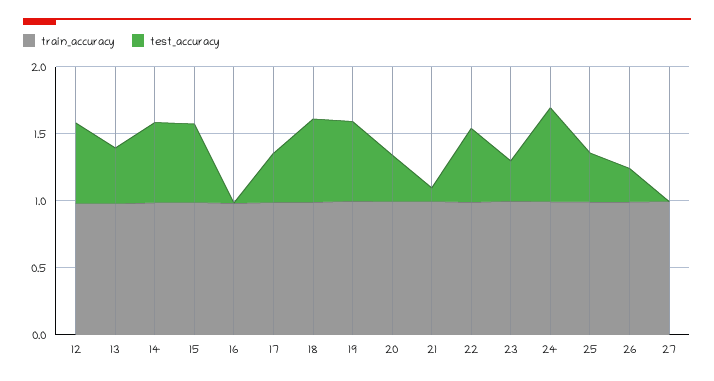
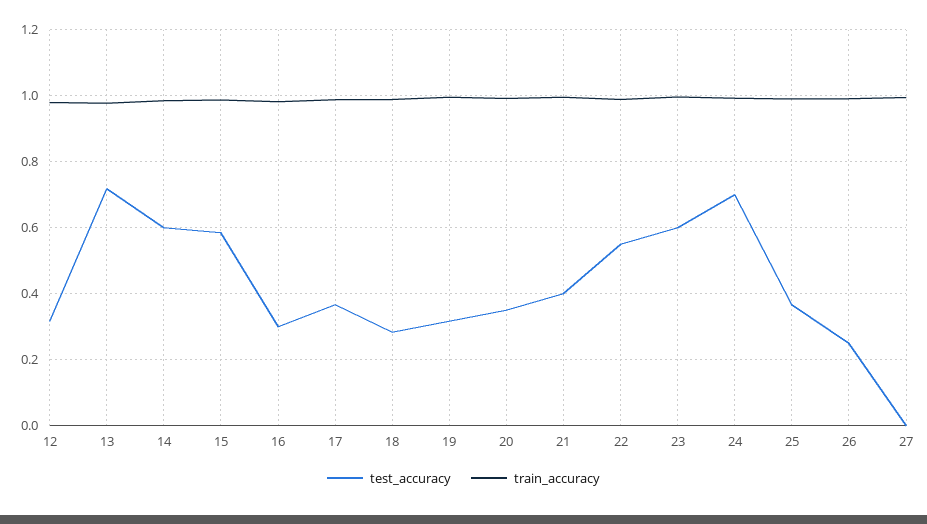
  {
    "train_accuracy": {
      "12": 0.98,
      "13": 0.98,
      "14": 0.98,
      "15": 0.98,
      "16": 0.98,
      "17": 0.98,
      "18": 0.98,
      "19": 1,
      "20": 1,
      "21": 1,
      "22": 0.98,
      "23": 1,
      "24": 1,
      "25": 1,
      "26": 1,
      "27": 1
    },
    "test_accuracy": {
-     "12": 0.6,
+     "12": 0.32,
-     "13": 0.4,
+     "13": 0.72,
      "14": 0.6,
      "15": 0.58,
-     "16": 0,
+     "16": 0.3,
      "17": 0.36,
-     "18": 0.6,
+     "18": 0.28,
-     "19": 0.6,
+     "19": 0.32,
      "20": 0.36,
-     "21": 0.1,
+     "21": 0.4,
      "22": 0.56,
-     "23": 0.3,
+     "23": 0.6,
      "24": 0.7,
      "25": 0.36,
      "26": 0.26,
      "27": 0
    }
  }

